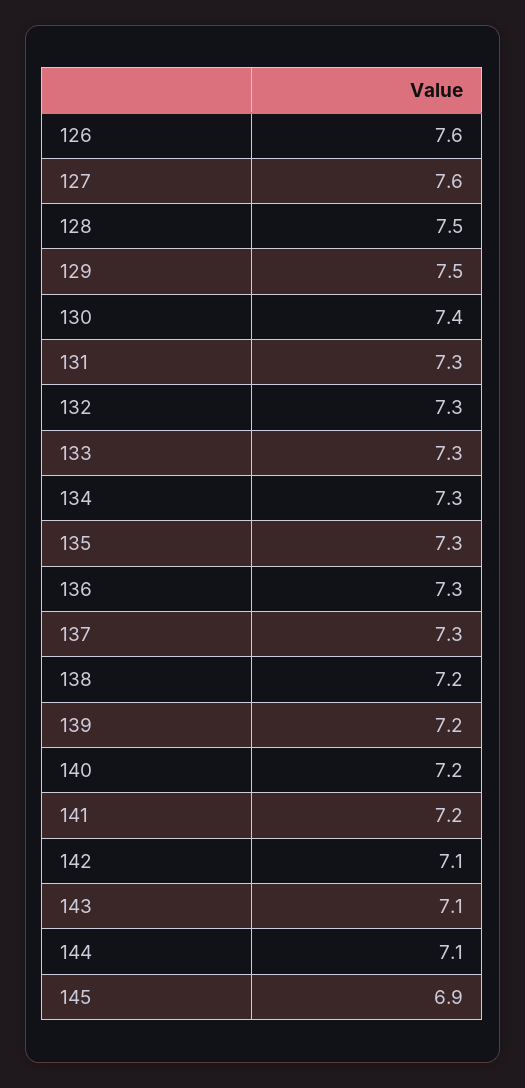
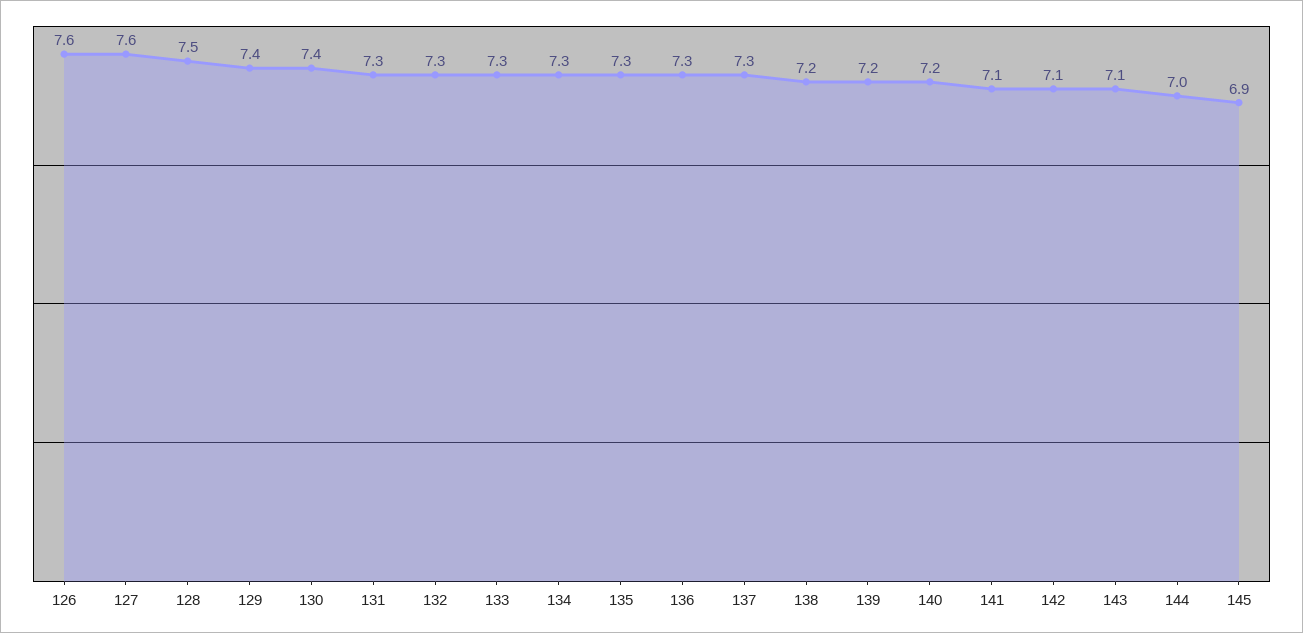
  {
    "126": 7.6,
    "127": 7.6,
    "128": 7.5,
-   "129": 7.5,
+   "129": 7.4,
    "130": 7.4,
    "131": 7.3,
    "132": 7.3,
    "133": 7.3,
    "134": 7.3,
    "135": 7.3,
    "136": 7.3,
    "137": 7.3,
    "138": 7.2,
    "139": 7.2,
    "140": 7.2,
-   "141": 7.2,
+   "141": 7.1,
    "142": 7.1,
    "143": 7.1,
-   "144": 7.1,
+   "144": 7,
    "145": 6.9
  }

